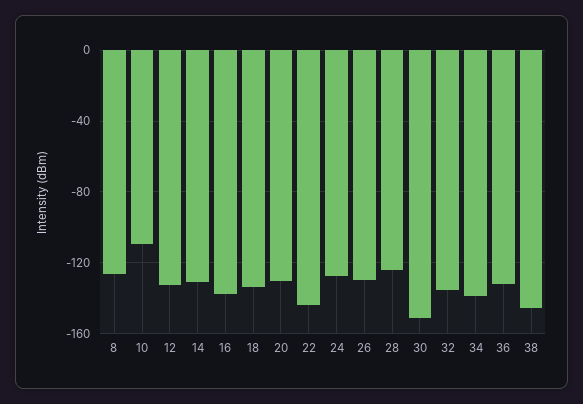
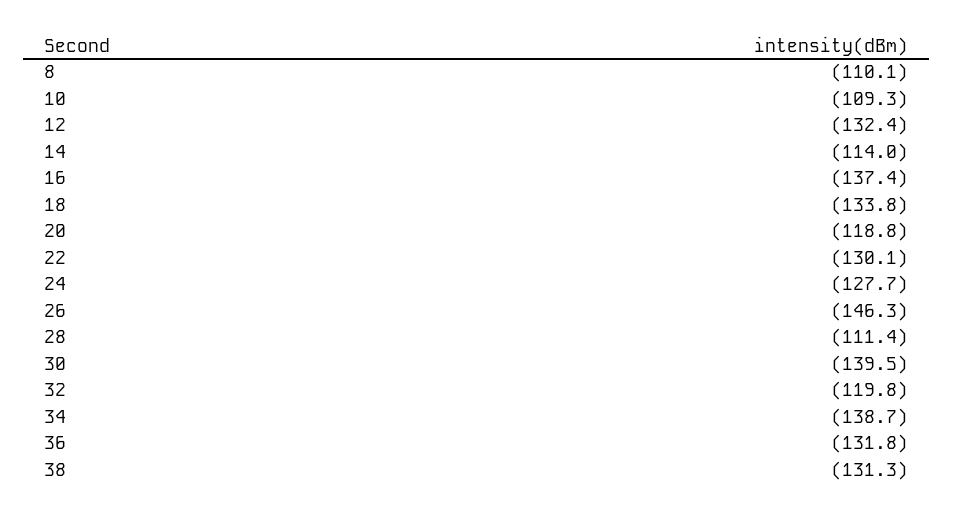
  {
-   "8": -125,
+   "8": -110.1,
    "10": -109.3,
    "12": -132.4,
-   "14": -130,
+   "14": -114,
    "16": -137.4,
    "18": -133.8,
-   "20": -130,
+   "20": -118.8,
-   "22": -145,
+   "22": -130.1,
    "24": -127.7,
-   "26": -130,
+   "26": -146.3,
-   "28": -125,
+   "28": -111.4,
-   "30": -150,
+   "30": -139.5,
-   "32": -135,
+   "32": -119.8,
    "34": -138.7,
    "36": -131.8,
-   "38": -145
+   "38": -131.3
  }

